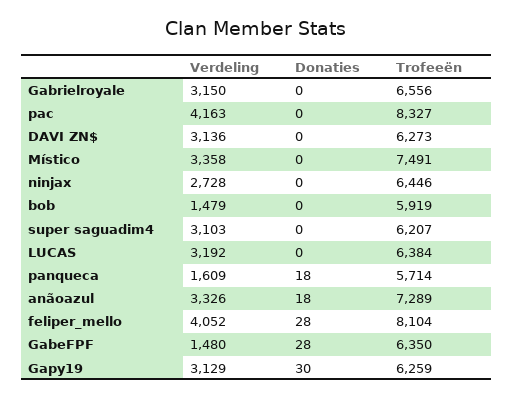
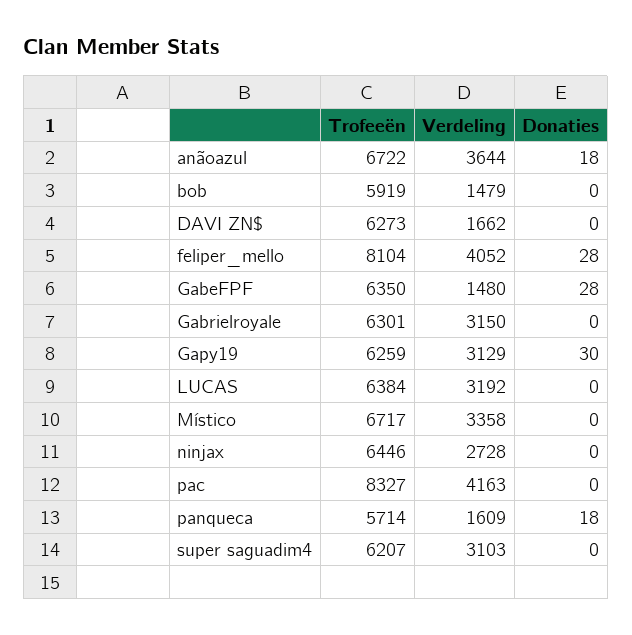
  {
    "Verdeling": {
      "Gabrielroyale": 3150,
      "pac": 4163,
-     "DAVI ZN$": 3136,
+     "DAVI ZN$": 1662,
      "Místico": 3358,
      "ninjax": 2728,
      "bob": 1479,
      "super saguadim4": 3103,
      "LUCAS": 3192,
      "panqueca": 1609,
-     "anãoazul": 3326,
+     "anãoazul": 3644,
      "feliper_mello": 4052,
      "GabeFPF": 1480,
      "Gapy19": 3129
    },
    "Donaties": {
      "Gabrielroyale": 0,
      "pac": 0,
      "DAVI ZN$": 0,
      "Místico": 0,
      "ninjax": 0,
      "bob": 0,
      "super saguadim4": 0,
      "LUCAS": 0,
      "panqueca": 18,
      "anãoazul": 18,
      "feliper_mello": 28,
      "GabeFPF": 28,
      "Gapy19": 30
    },
    "Trofeeën": {
-     "Gabrielroyale": 6556,
+     "Gabrielroyale": 6301,
      "pac": 8327,
      "DAVI ZN$": 6273,
-     "Místico": 7491,
+     "Místico": 6717,
      "ninjax": 6446,
      "bob": 5919,
      "super saguadim4": 6207,
      "LUCAS": 6384,
      "panqueca": 5714,
-     "anãoazul": 7289,
+     "anãoazul": 6722,
      "feliper_mello": 8104,
      "GabeFPF": 6350,
      "Gapy19": 6259
    }
  }

